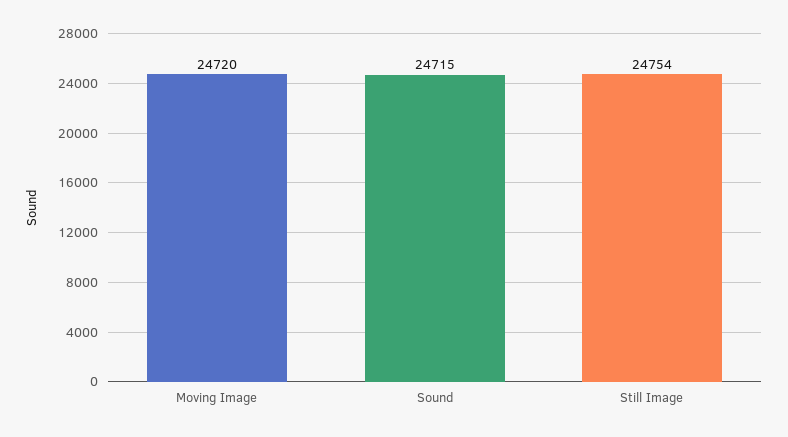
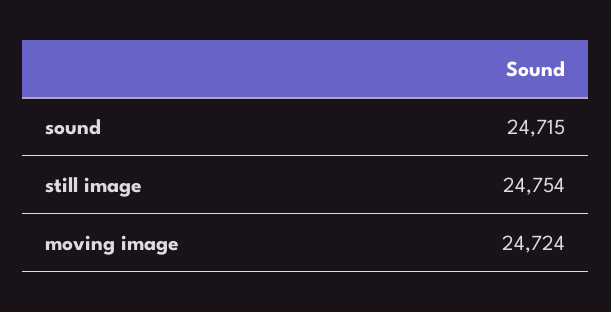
  {
-   "Moving Image": 24720,
+   "Moving Image": 24724,
    "Sound": 24715,
    "Still Image": 24754
  }

